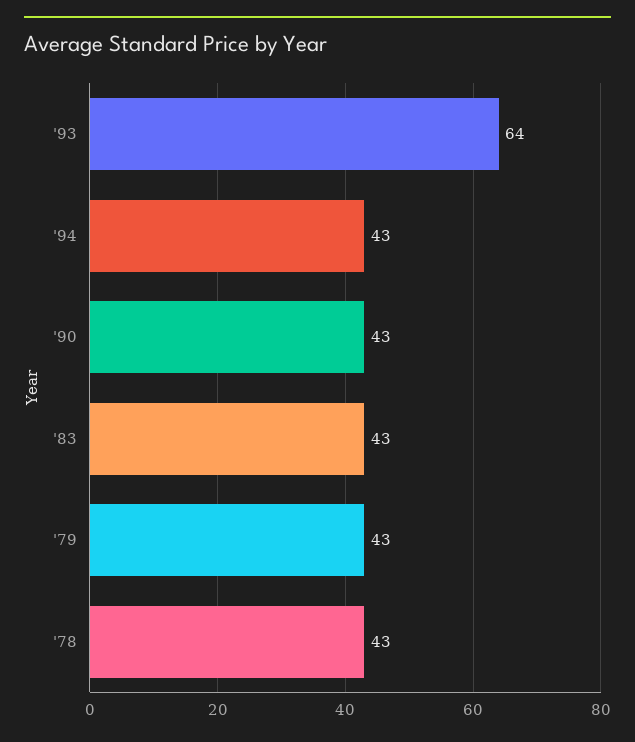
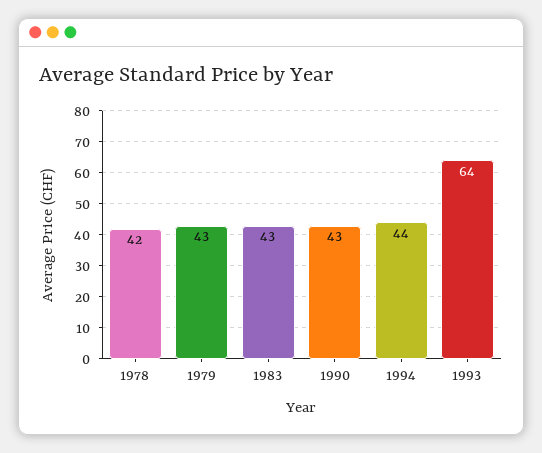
  {
    "'93": 64,
-   "'94": 43,
+   "'94": 44,
    "'90": 43,
    "'83": 43,
    "'79": 43,
-   "'78": 43
+   "'78": 42
  }

